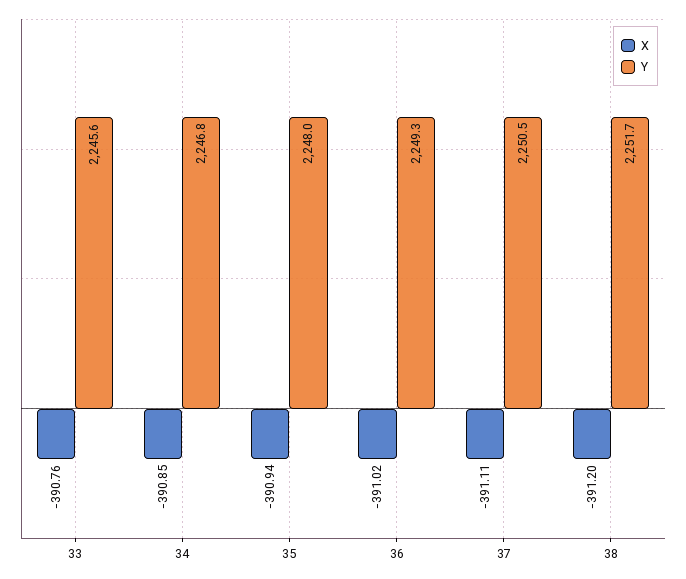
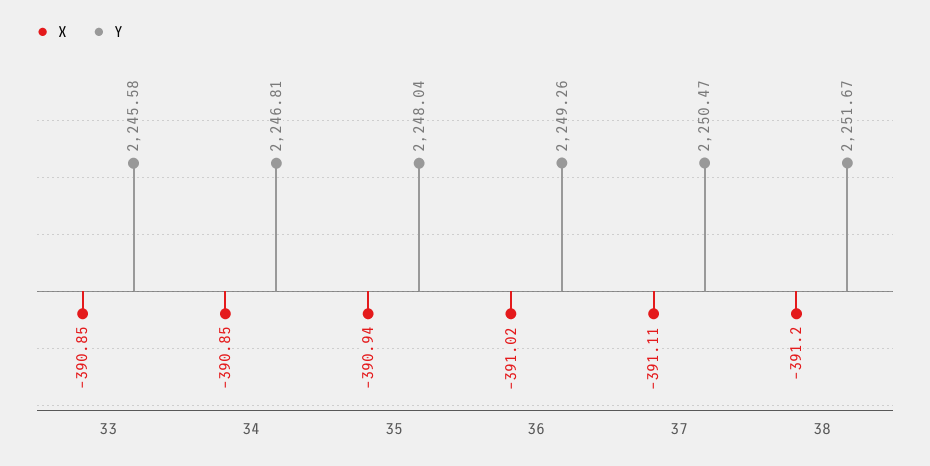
  {
    "X": {
-     "33": -390.76,
+     "33": -390.85,
      "34": -390.85,
      "35": -390.94,
      "36": -391.02,
      "37": -391.11,
      "38": -391.2
    },
    "Y": {
      "33": 2245.58,
      "34": 2246.81,
      "35": 2248.04,
      "36": 2249.26,
      "37": 2250.47,
      "38": 2251.67
    }
  }

